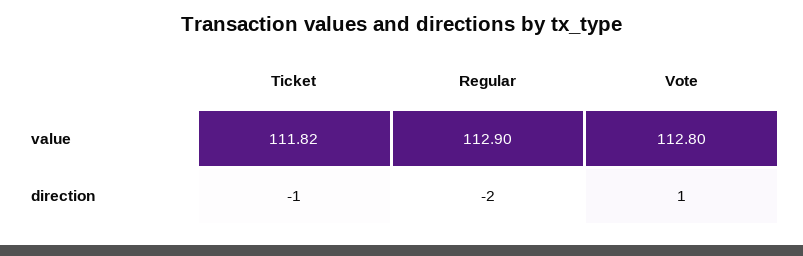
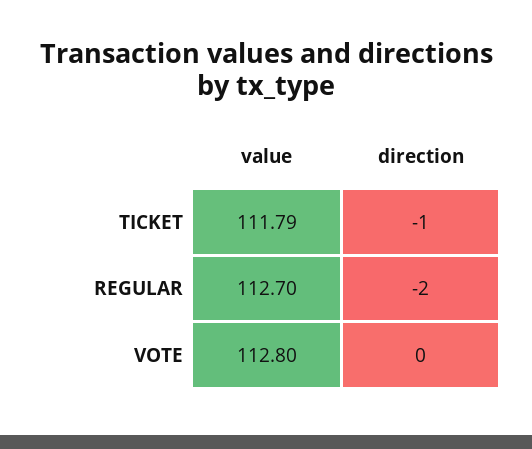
  {
    "Ticket": {
-     "value": 111.82,
+     "value": 111.79,
      "direction": -1
    },
    "Regular": {
-     "value": 112.9,
+     "value": 112.7,
      "direction": -2
    },
    "Vote": {
      "value": 112.8,
-     "direction": 1
+     "direction": 0
    }
  }

